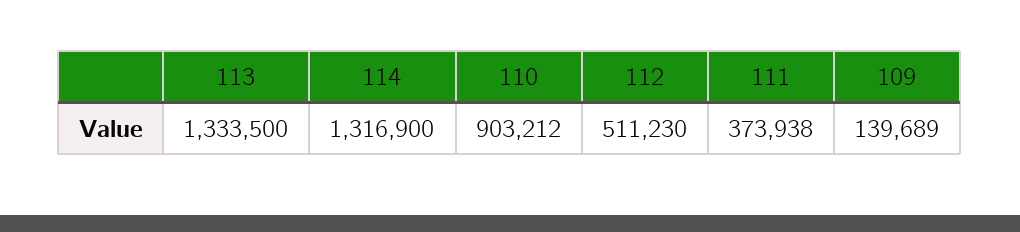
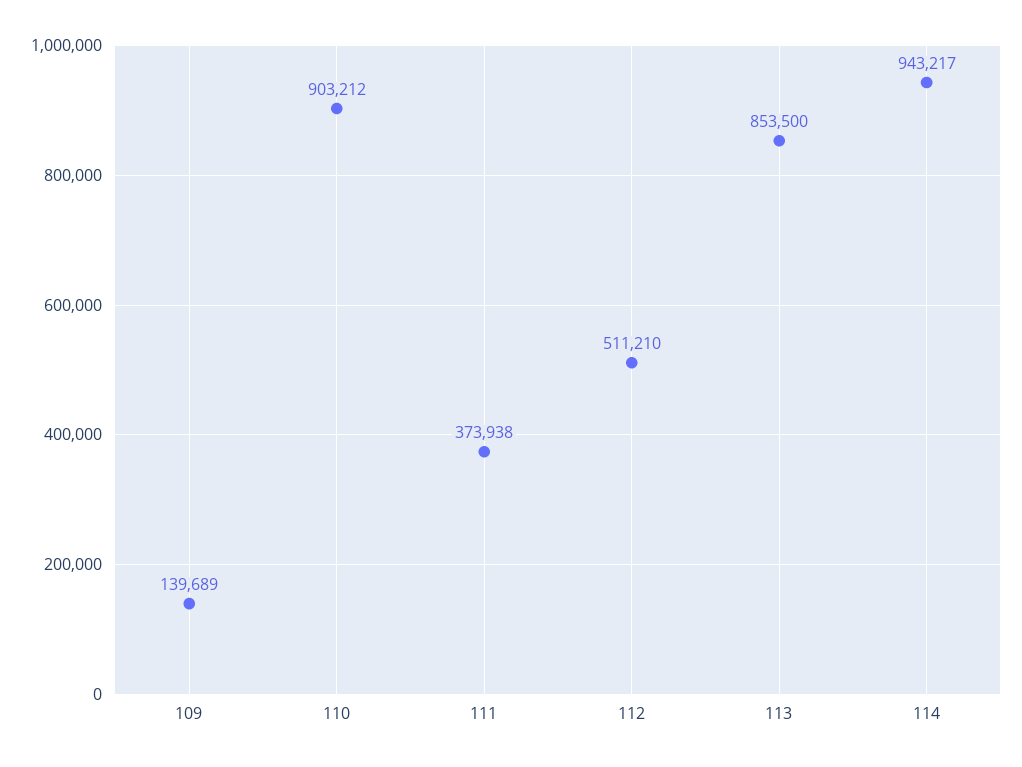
  {
-   "113": 1333500,
+   "113": 853500,
-   "114": 1316900,
+   "114": 943217,
    "110": 903212,
-   "112": 511230,
+   "112": 511210,
    "111": 373938,
    "109": 139689
  }

